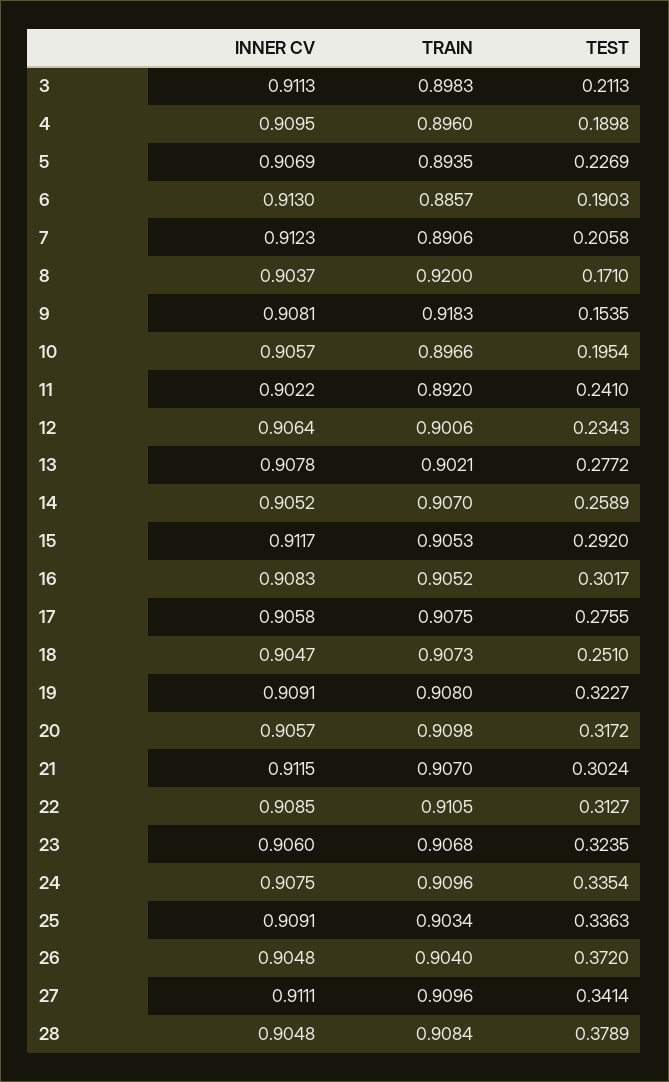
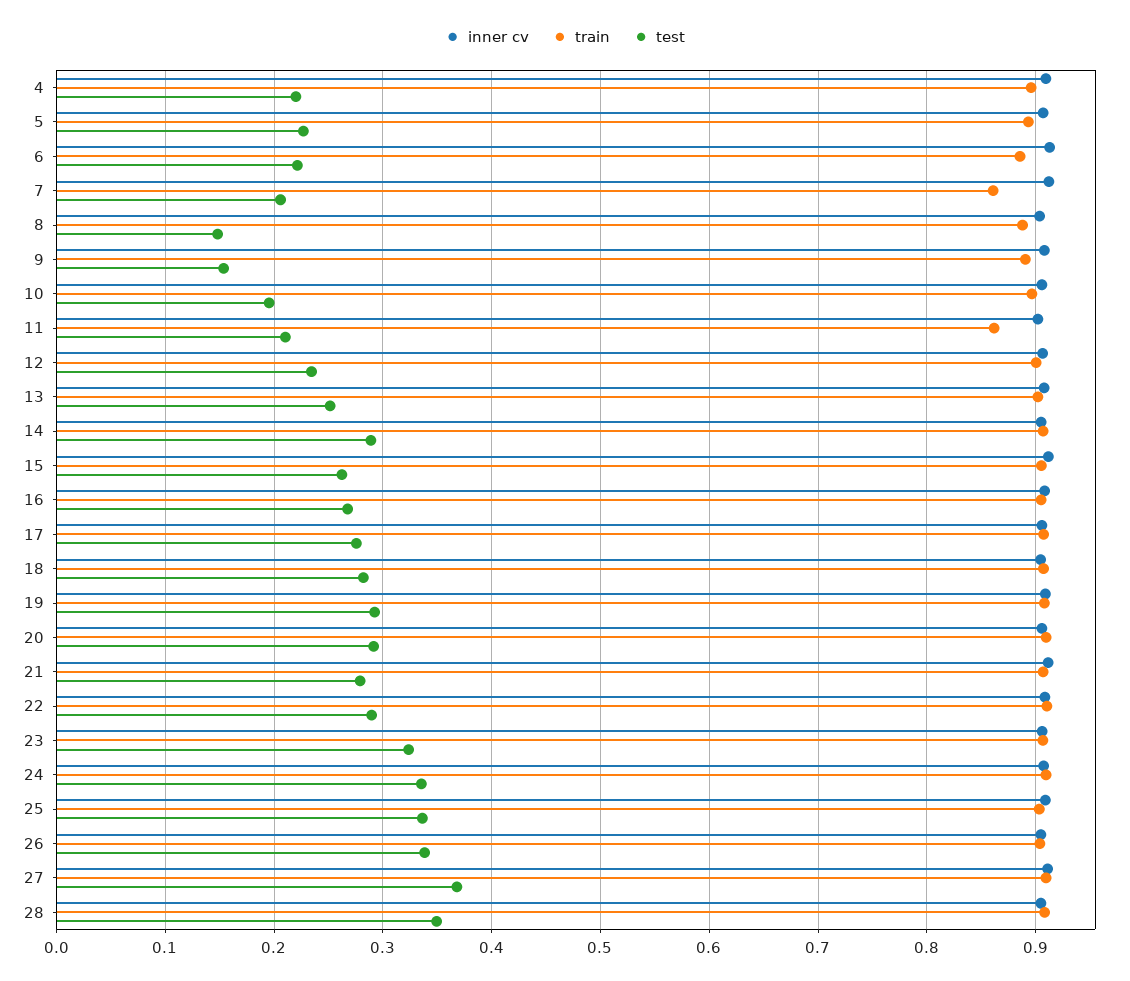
  {
    "INNER CV": {
-     "3": 0.9113,
      "4": 0.9095,
      "5": 0.9069,
      "6": 0.913,
      "7": 0.9123,
      "8": 0.9037,
      "9": 0.9081,
      "10": 0.9057,
      "11": 0.9022,
      "12": 0.9064,
      "13": 0.9078,
      "14": 0.9052,
      "15": 0.9117,
      "16": 0.9083,
      "17": 0.9058,
      "18": 0.9047,
      "19": 0.9091,
      "20": 0.9057,
      "21": 0.9115,
      "22": 0.9085,
      "23": 0.906,
      "24": 0.9075,
      "25": 0.9091,
      "26": 0.9048,
      "27": 0.9111,
      "28": 0.9048
    },
    "TRAIN": {
-     "3": 0.8983,
      "4": 0.896,
      "5": 0.8935,
      "6": 0.8857,
-     "7": 0.8906,
+     "7": 0.86,
-     "8": 0.92,
+     "8": 0.89,
-     "9": 0.9183,
+     "9": 0.89,
      "10": 0.8966,
-     "11": 0.892,
+     "11": 0.86,
      "12": 0.9006,
      "13": 0.9021,
      "14": 0.907,
      "15": 0.9053,
      "16": 0.9052,
      "17": 0.9075,
      "18": 0.9073,
      "19": 0.908,
      "20": 0.9098,
      "21": 0.907,
      "22": 0.9105,
      "23": 0.9068,
      "24": 0.9096,
      "25": 0.9034,
      "26": 0.904,
      "27": 0.9096,
      "28": 0.9084
    },
    "TEST": {
-     "3": 0.2113,
-     "4": 0.1898,
+     "4": 0.22,
      "5": 0.2269,
-     "6": 0.1903,
+     "6": 0.22,
      "7": 0.2058,
-     "8": 0.171,
+     "8": 0.15,
      "9": 0.1535,
      "10": 0.1954,
-     "11": 0.241,
+     "11": 0.21,
      "12": 0.2343,
-     "13": 0.2772,
+     "13": 0.25,
-     "14": 0.2589,
+     "14": 0.29,
-     "15": 0.292,
+     "15": 0.26,
-     "16": 0.3017,
+     "16": 0.27,
      "17": 0.2755,
-     "18": 0.251,
+     "18": 0.28,
-     "19": 0.3227,
+     "19": 0.29,
-     "20": 0.3172,
+     "20": 0.29,
-     "21": 0.3024,
+     "21": 0.28,
-     "22": 0.3127,
+     "22": 0.29,
      "23": 0.3235,
      "24": 0.3354,
      "25": 0.3363,
-     "26": 0.372,
+     "26": 0.34,
-     "27": 0.3414,
+     "27": 0.37,
-     "28": 0.3789
+     "28": 0.35
    }
  }

